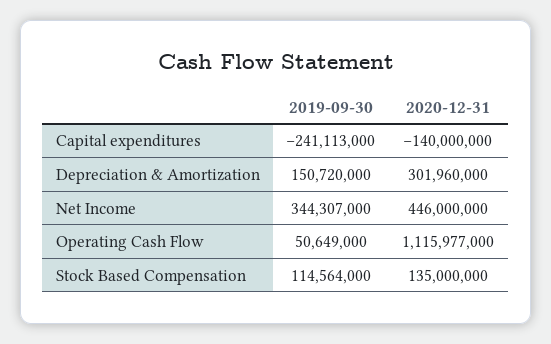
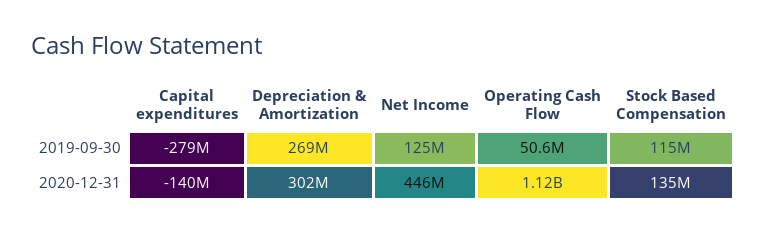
  {
    "2019-09-30": {
-     "Capital expenditures": -241113000,
+     "Capital expenditures": -279000000,
-     "Depreciation & Amortization": 150720000,
+     "Depreciation & Amortization": 269000000,
-     "Net Income": 344307000,
+     "Net Income": 125000000,
      "Operating Cash Flow": 50649000,
      "Stock Based Compensation": 114564000
    },
    "2020-12-31": {
      "Capital expenditures": -140000000,
      "Depreciation & Amortization": 301960000,
      "Net Income": 446000000,
      "Operating Cash Flow": 1115977000,
      "Stock Based Compensation": 135000000
    }
  }

